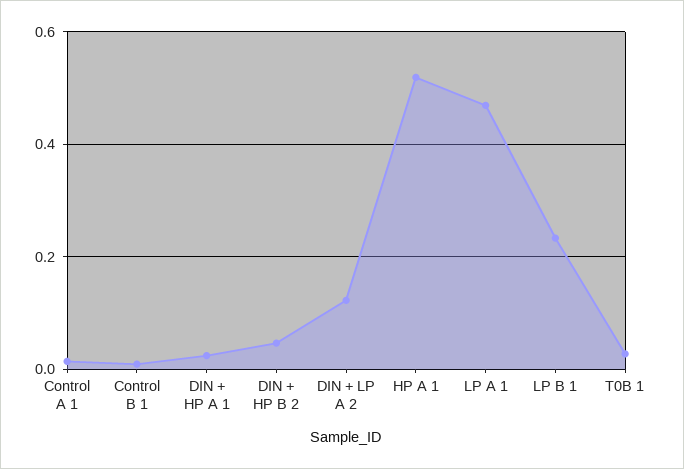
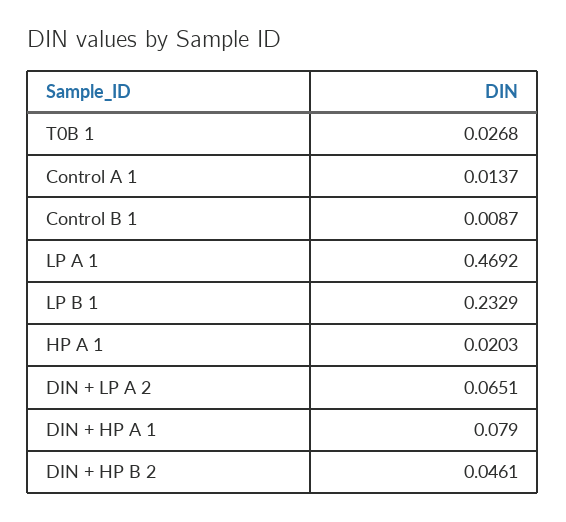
  {
    "Control A 1": 0.0137,
    "Control B 1": 0.0087,
-   "DIN + HP A 1": 0.02,
+   "DIN + HP A 1": 0.079,
    "DIN + HP B 2": 0.0461,
-   "DIN + LP A 2": 0.12,
+   "DIN + LP A 2": 0.0651,
-   "HP A 1": 0.52,
+   "HP A 1": 0.0203,
    "LP A 1": 0.4692,
    "LP B 1": 0.2329,
    "T0B 1": 0.0268
  }

